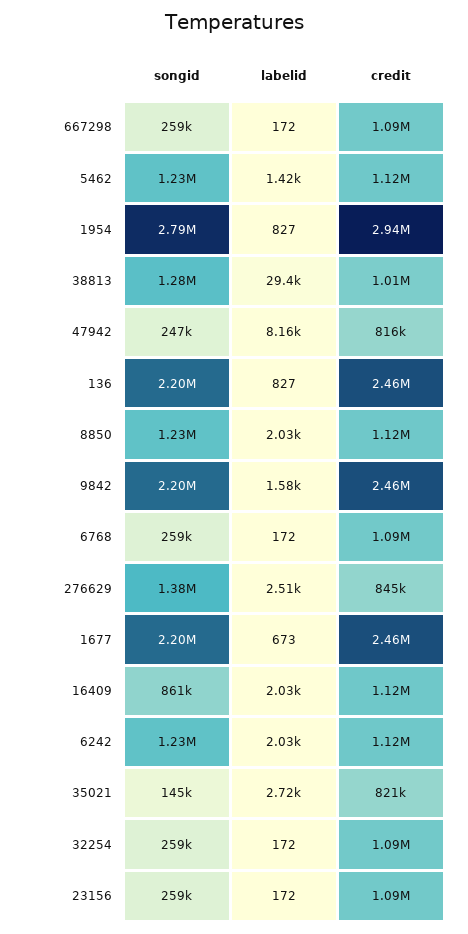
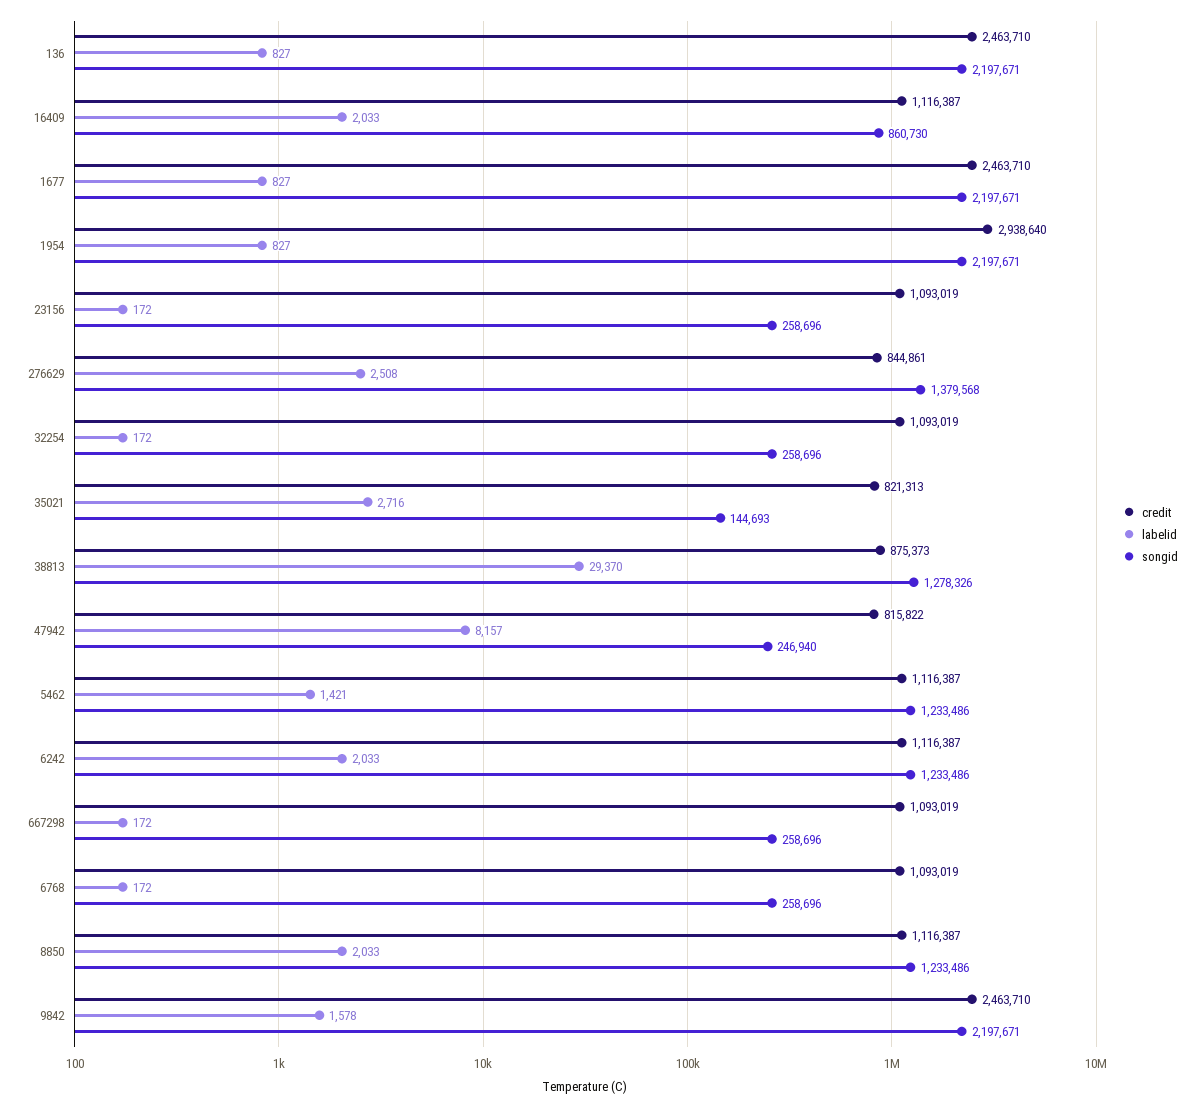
  {
    "songid": {
      "667298": 258696,
      "5462": 1233486,
-     "1954": 2790000,
+     "1954": 2197671,
      "38813": 1278326,
      "47942": 246940,
      "136": 2197671,
      "8850": 1233486,
      "9842": 2197671,
      "6768": 258696,
      "276629": 1379568,
      "1677": 2197671,
      "16409": 860730,
      "6242": 1233486,
      "35021": 144693,
      "32254": 258696,
      "23156": 258696
    },
    "labelid": {
      "667298": 172,
      "5462": 1421,
      "1954": 827,
      "38813": 29370,
      "47942": 8157,
      "136": 827,
      "8850": 2033,
      "9842": 1578,
      "6768": 172,
      "276629": 2508,
-     "1677": 673,
+     "1677": 827,
      "16409": 2033,
      "6242": 2033,
      "35021": 2716,
      "32254": 172,
      "23156": 172
    },
    "credit": {
      "667298": 1093019,
      "5462": 1116387,
      "1954": 2938640,
-     "38813": 1010000,
+     "38813": 875373,
      "47942": 815822,
      "136": 2463710,
      "8850": 1116387,
      "9842": 2463710,
      "6768": 1093019,
      "276629": 844861,
      "1677": 2463710,
      "16409": 1116387,
      "6242": 1116387,
      "35021": 821313,
      "32254": 1093019,
      "23156": 1093019
    }
  }

